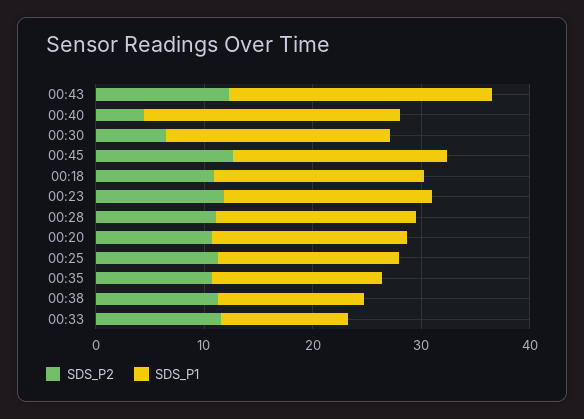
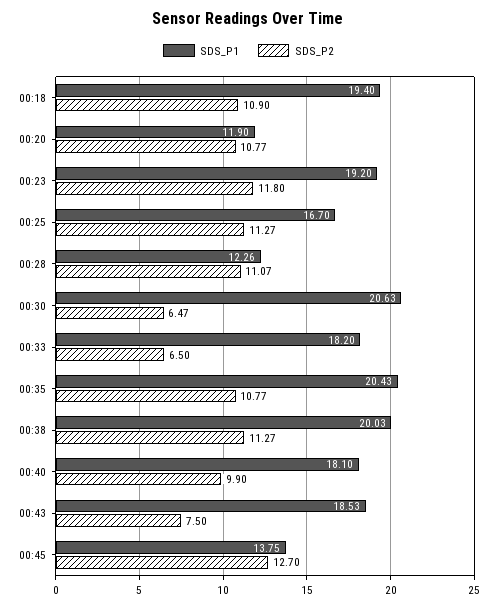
  {
    "SDS_P2": {
-     "00:43": 12,
+     "00:43": 7.5,
-     "00:40": 4,
+     "00:40": 9.9,
      "00:30": 6.47,
      "00:45": 12.7,
      "00:18": 10.9,
      "00:23": 11.8,
      "00:28": 11.07,
      "00:20": 10.77,
      "00:25": 11.27,
      "00:35": 10.77,
      "00:38": 11.27,
-     "00:33": 12
+     "00:33": 6.5
    },
    "SDS_P1": {
-     "00:43": 24,
+     "00:43": 18.53,
-     "00:40": 24,
+     "00:40": 18.1,
      "00:30": 20.63,
-     "00:45": 20,
+     "00:45": 13.75,
      "00:18": 19.4,
      "00:23": 19.2,
-     "00:28": 18,
+     "00:28": 12.26,
-     "00:20": 18,
+     "00:20": 11.9,
      "00:25": 16.7,
-     "00:35": 16,
+     "00:35": 20.43,
-     "00:38": 14,
+     "00:38": 20.03,
-     "00:33": 12
+     "00:33": 18.2
    }
  }

